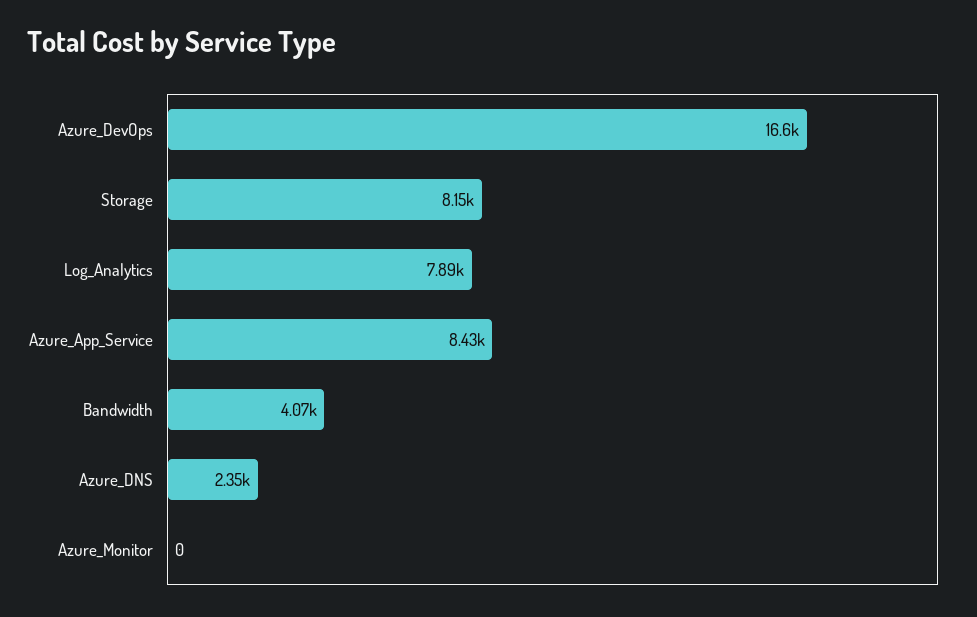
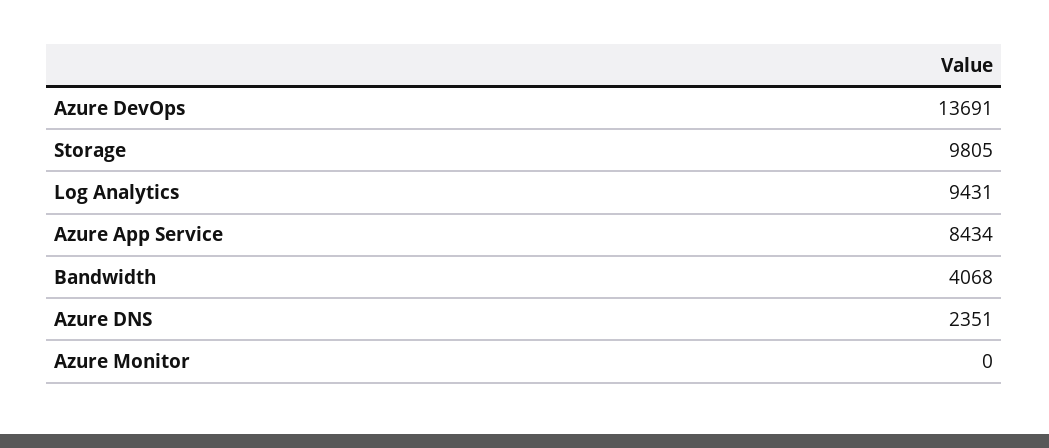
  {
-   "Azure_DevOps": 16600,
+   "Azure_DevOps": 13691,
-   "Storage": 8150,
+   "Storage": 9805,
-   "Log_Analytics": 7890,
+   "Log_Analytics": 9431,
    "Azure_App_Service": 8434,
    "Bandwidth": 4068,
    "Azure_DNS": 2351,
    "Azure_Monitor": 0
  }

